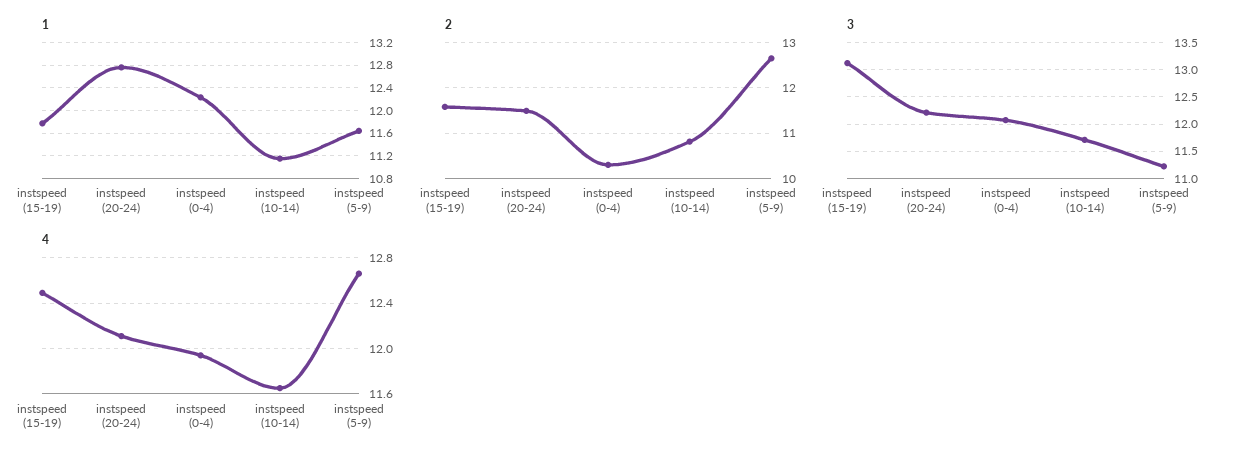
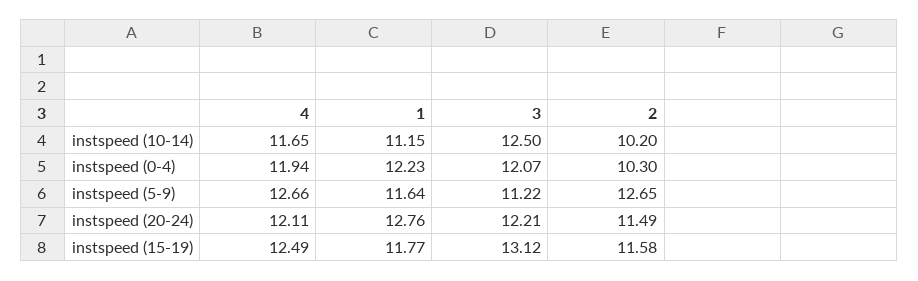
  {
    "1": {
      "instspeed (15-19)": 11.77,
      "instspeed (20-24)": 12.76,
      "instspeed (0-4)": 12.23,
      "instspeed (10-14)": 11.15,
      "instspeed (5-9)": 11.64
    },
    "2": {
      "instspeed (15-19)": 11.58,
      "instspeed (20-24)": 11.49,
      "instspeed (0-4)": 10.3,
-     "instspeed (10-14)": 10.8,
+     "instspeed (10-14)": 10.2,
      "instspeed (5-9)": 12.65
    },
    "3": {
      "instspeed (15-19)": 13.12,
      "instspeed (20-24)": 12.21,
      "instspeed (0-4)": 12.07,
-     "instspeed (10-14)": 11.75,
+     "instspeed (10-14)": 12.5,
      "instspeed (5-9)": 11.22
    },
    "4": {
      "instspeed (15-19)": 12.49,
      "instspeed (20-24)": 12.11,
      "instspeed (0-4)": 11.94,
      "instspeed (10-14)": 11.65,
      "instspeed (5-9)": 12.66
    }
  }

